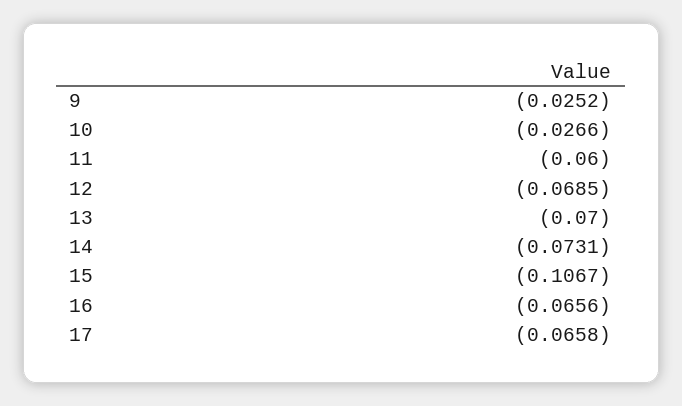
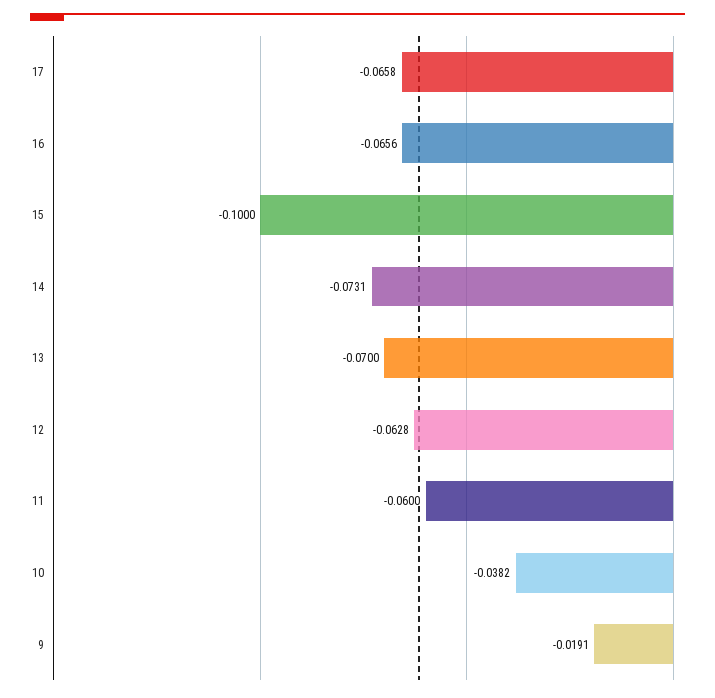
  {
-   "9": -0.0252,
+   "9": -0.0191,
-   "10": -0.0266,
+   "10": -0.0382,
    "11": -0.06,
-   "12": -0.0685,
+   "12": -0.0628,
    "13": -0.07,
    "14": -0.0731,
-   "15": -0.1067,
+   "15": -0.1,
    "16": -0.0656,
    "17": -0.0658
  }

